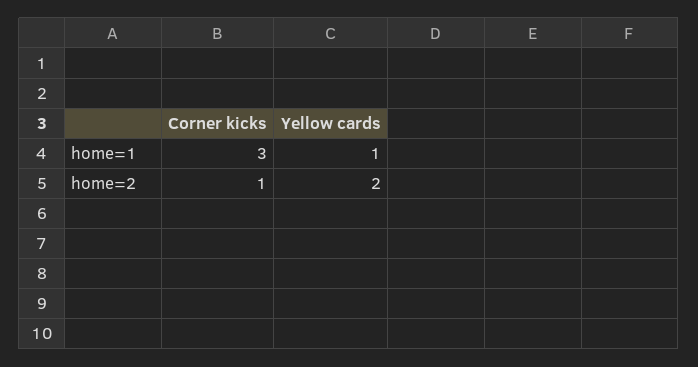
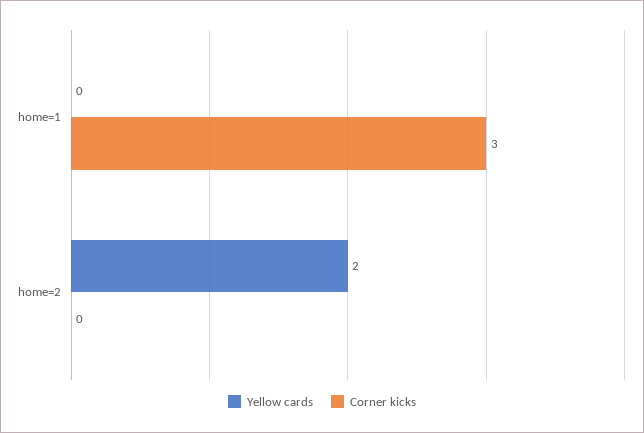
  {
    "Corner kicks": {
      "home=1": 3,
-     "home=2": 1
+     "home=2": 0
    },
    "Yellow cards": {
-     "home=1": 1,
+     "home=1": 0,
      "home=2": 2
    }
  }

